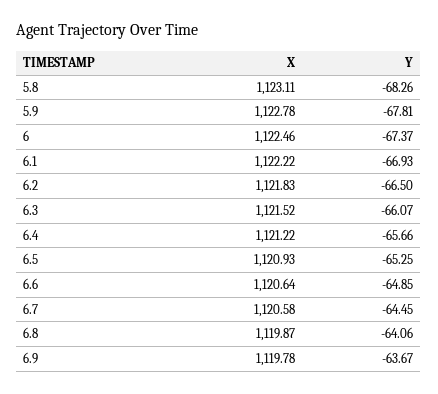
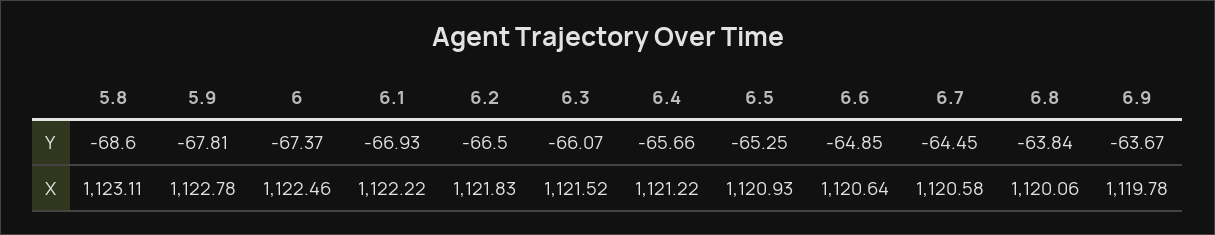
  {
    "X": {
      "5.8": 1123.11,
      "5.9": 1122.78,
      "6": 1122.46,
      "6.1": 1122.22,
      "6.2": 1121.83,
      "6.3": 1121.52,
      "6.4": 1121.22,
      "6.5": 1120.93,
      "6.6": 1120.64,
      "6.7": 1120.58,
-     "6.8": 1119.87,
+     "6.8": 1120.06,
      "6.9": 1119.78
    },
    "Y": {
-     "5.8": -68.26,
+     "5.8": -68.6,
      "5.9": -67.81,
      "6": -67.37,
      "6.1": -66.93,
      "6.2": -66.5,
      "6.3": -66.07,
      "6.4": -65.66,
      "6.5": -65.25,
      "6.6": -64.85,
      "6.7": -64.45,
-     "6.8": -64.06,
+     "6.8": -63.84,
      "6.9": -63.67
    }
  }

